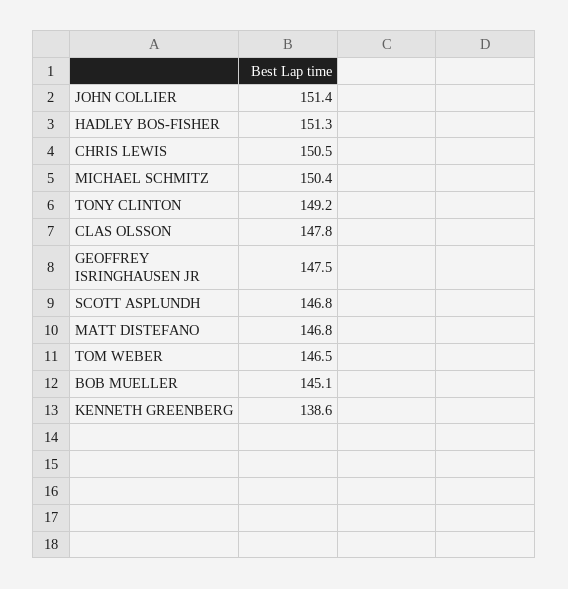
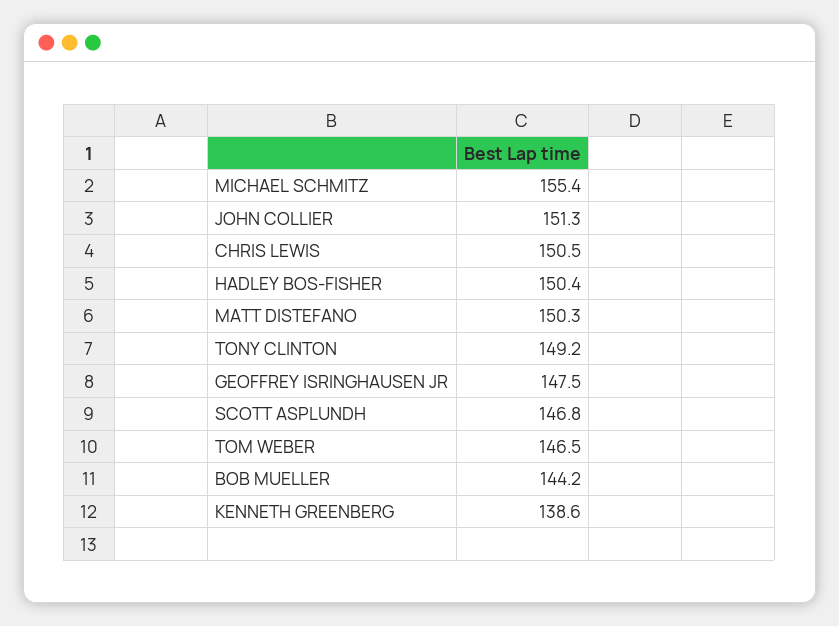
  {
-   "JOHN COLLIER": 151.4,
+   "JOHN COLLIER": 151.3,
-   "HADLEY BOS-FISHER": 151.3,
+   "HADLEY BOS-FISHER": 150.4,
    "CHRIS LEWIS": 150.5,
-   "MICHAEL SCHMITZ": 150.4,
+   "MICHAEL SCHMITZ": 155.4,
    "TONY CLINTON": 149.2,
-   "CLAS OLSSON": 147.8,
    "GEOFFREY ISRINGHAUSEN JR": 147.5,
    "SCOTT ASPLUNDH": 146.8,
-   "MATT DISTEFANO": 146.8,
+   "MATT DISTEFANO": 150.3,
    "TOM WEBER": 146.5,
-   "BOB MUELLER": 145.1,
+   "BOB MUELLER": 144.2,
    "KENNETH GREENBERG": 138.6
  }

